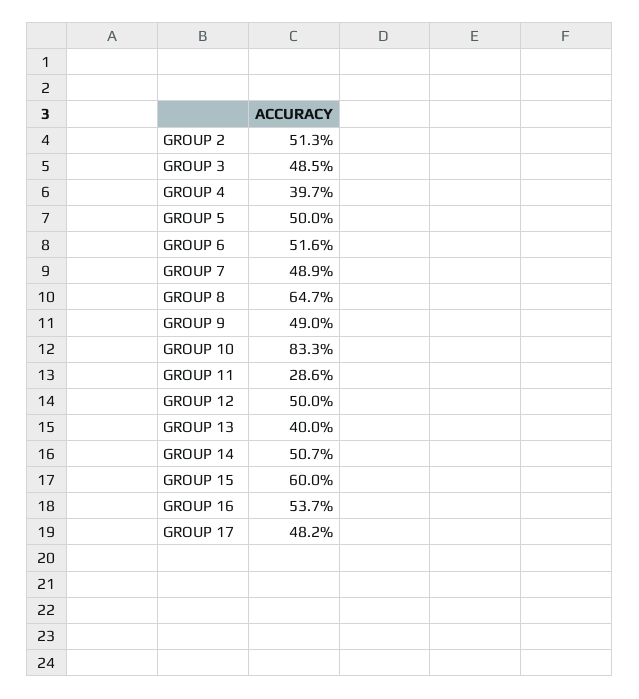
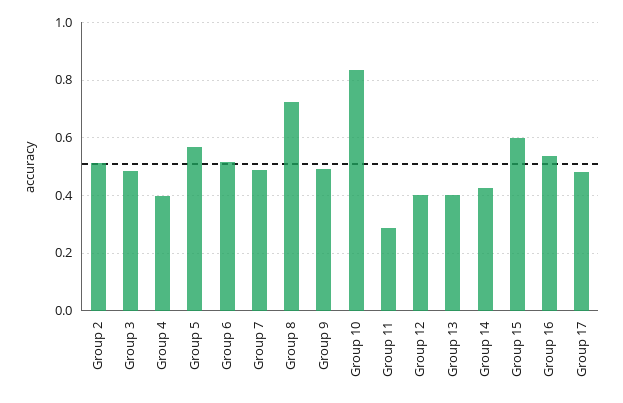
  {
    "GROUP 2": 0.513,
    "GROUP 3": 0.485,
    "GROUP 4": 0.397,
-   "GROUP 5": 0.5,
+   "GROUP 5": 0.575,
    "GROUP 6": 0.516,
    "GROUP 7": 0.489,
-   "GROUP 8": 0.647,
+   "GROUP 8": 0.725,
    "GROUP 9": 0.49,
    "GROUP 10": 0.833,
    "GROUP 11": 0.286,
-   "GROUP 12": 0.5,
+   "GROUP 12": 0.4,
    "GROUP 13": 0.4,
-   "GROUP 14": 0.507,
+   "GROUP 14": 0.425,
    "GROUP 15": 0.6,
    "GROUP 16": 0.537,
    "GROUP 17": 0.482
  }

